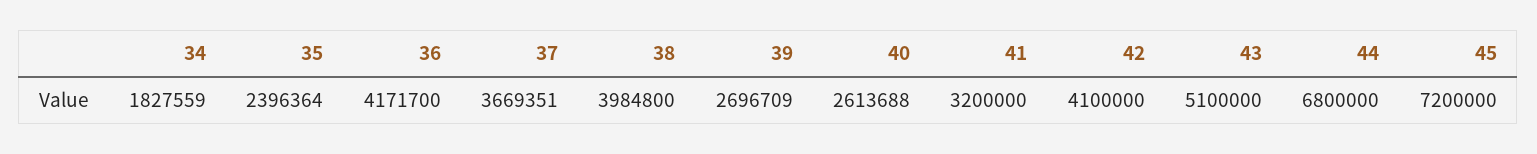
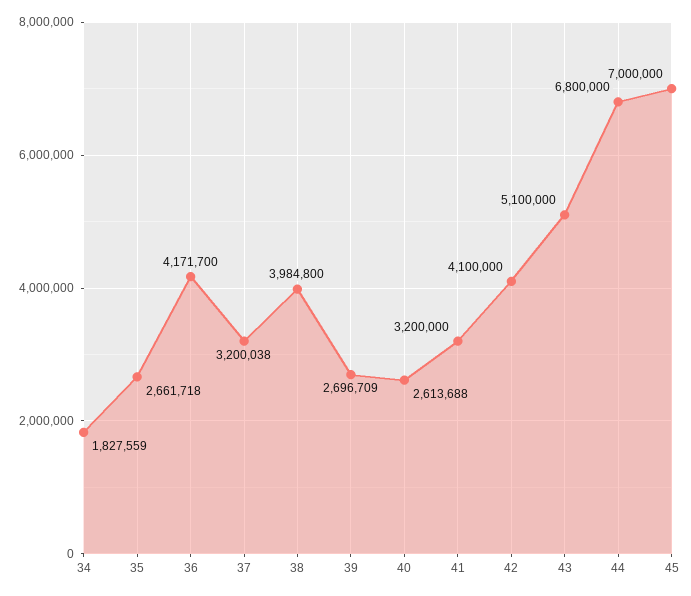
  {
    "34": 1827559,
-   "35": 2396364,
+   "35": 2661718,
    "36": 4171700,
-   "37": 3669351,
+   "37": 3200038,
    "38": 3984800,
    "39": 2696709,
    "40": 2613688,
    "41": 3200000,
    "42": 4100000,
    "43": 5100000,
    "44": 6800000,
-   "45": 7200000
+   "45": 7000000
  }

